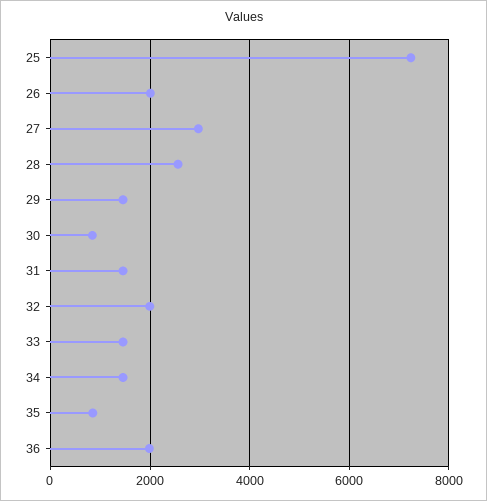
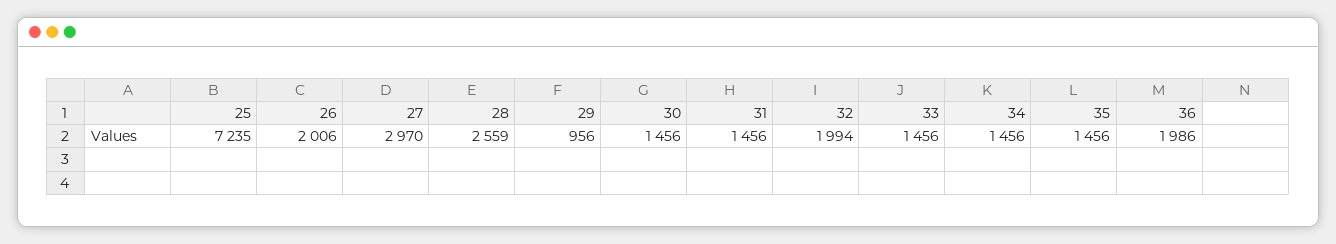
  {
    "25": 7235,
    "26": 2006,
    "27": 2970,
    "28": 2559,
-   "29": 1400,
+   "29": 956,
-   "30": 800,
+   "30": 1456,
    "31": 1456,
    "32": 1994,
    "33": 1456,
    "34": 1456,
-   "35": 800,
+   "35": 1456,
    "36": 1986
  }

